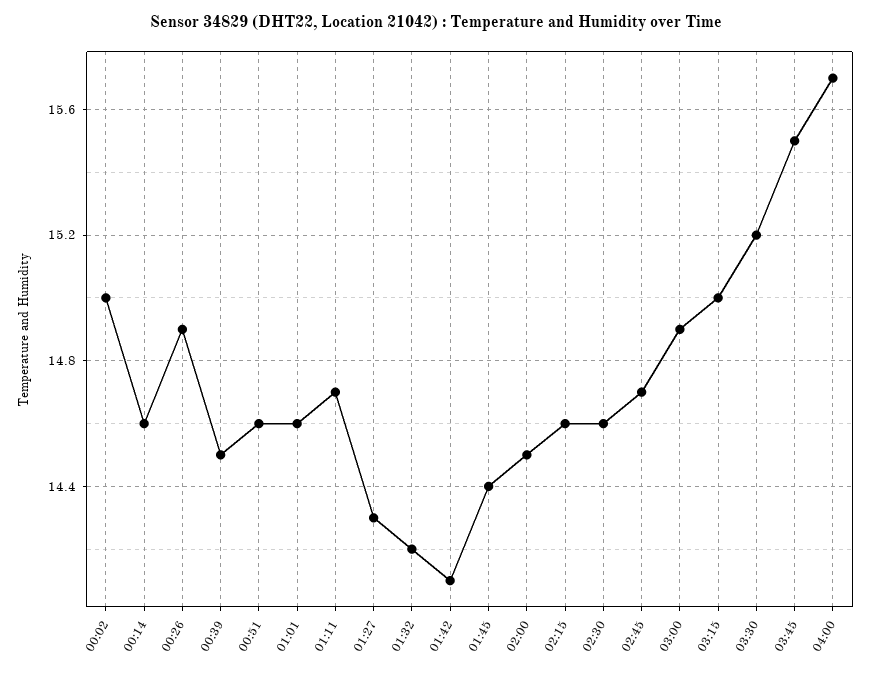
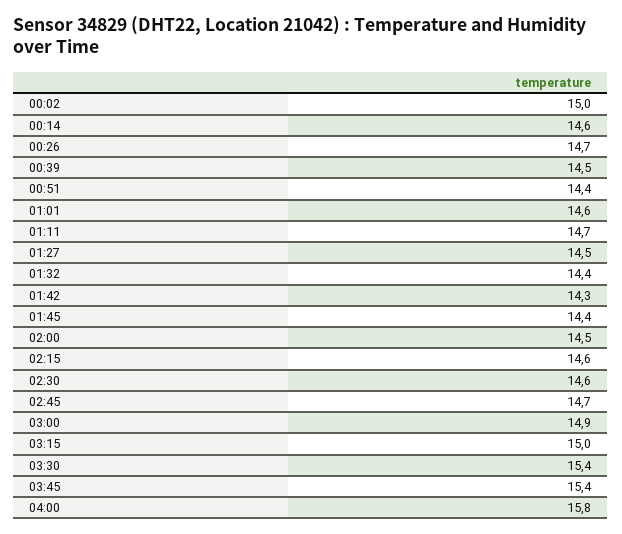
  {
    "00:02": 15,
    "00:14": 14.6,
-   "00:26": 14.9,
+   "00:26": 14.7,
    "00:39": 14.5,
-   "00:51": 14.6,
+   "00:51": 14.4,
    "01:01": 14.6,
    "01:11": 14.7,
-   "01:27": 14.3,
+   "01:27": 14.5,
-   "01:32": 14.2,
+   "01:32": 14.4,
-   "01:42": 14.1,
+   "01:42": 14.3,
    "01:45": 14.4,
    "02:00": 14.5,
    "02:15": 14.6,
    "02:30": 14.6,
    "02:45": 14.7,
    "03:00": 14.9,
    "03:15": 15,
-   "03:30": 15.2,
+   "03:30": 15.4,
-   "03:45": 15.5,
+   "03:45": 15.4,
-   "04:00": 15.7
+   "04:00": 15.8
  }

